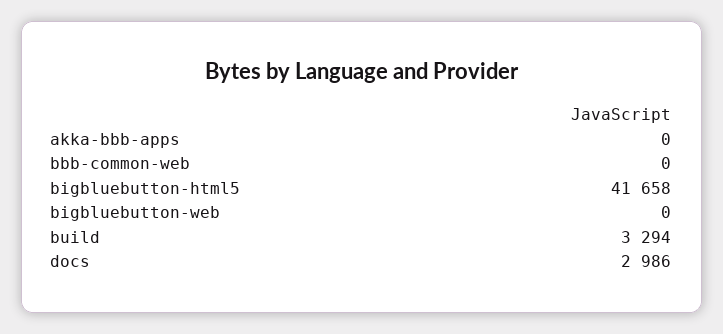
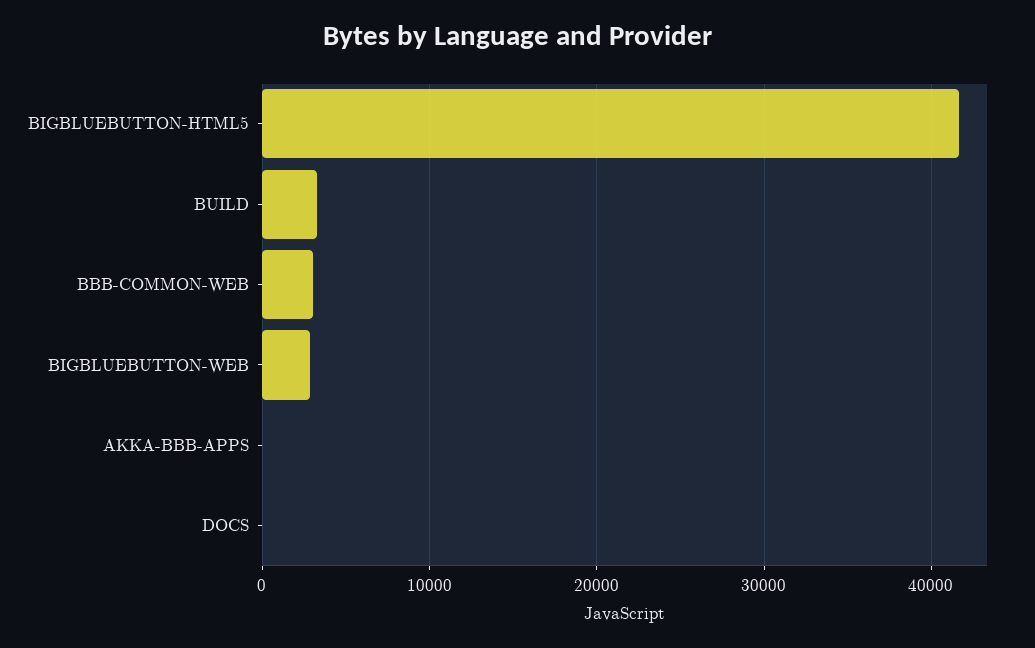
  {
    "akka-bbb-apps": 0,
-   "bbb-common-web": 0,
+   "bbb-common-web": 3000,
    "bigbluebutton-html5": 41658,
-   "bigbluebutton-web": 0,
+   "bigbluebutton-web": 3000,
    "build": 3294,
-   "docs": 2986
+   "docs": 0
  }

